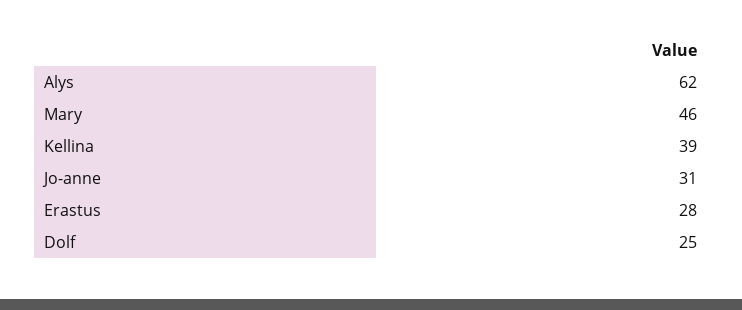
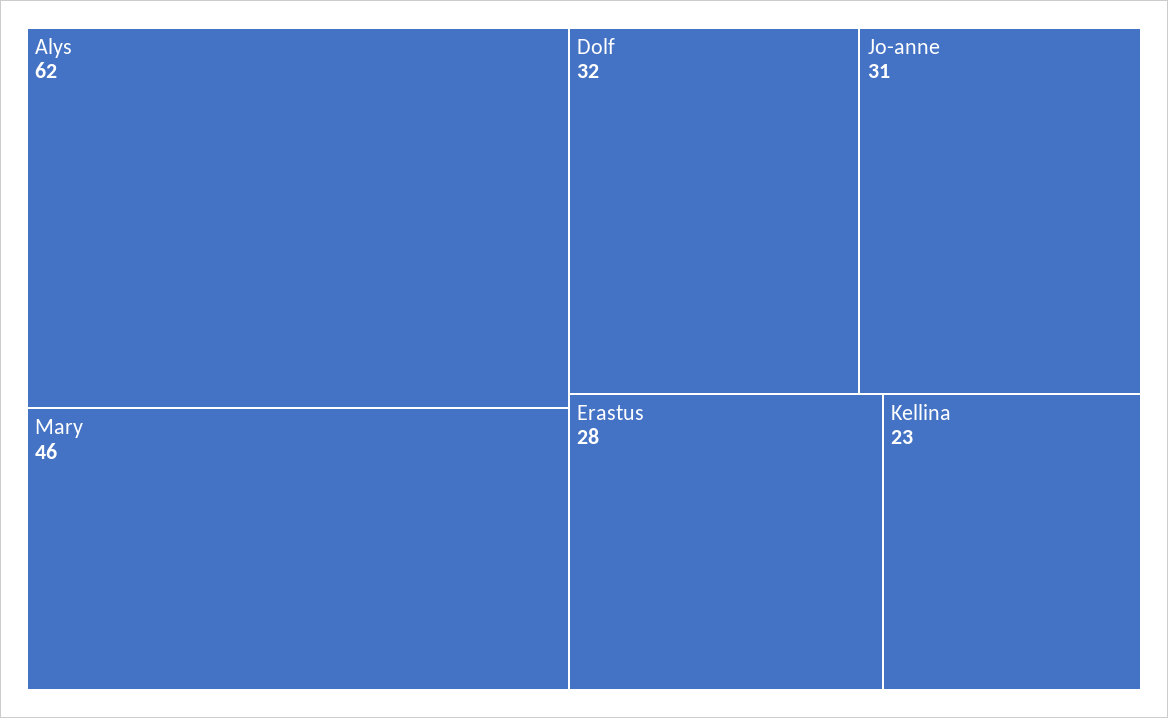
  {
    "Alys": 62,
    "Mary": 46,
-   "Kellina": 39,
+   "Kellina": 23,
    "Jo-anne": 31,
    "Erastus": 28,
-   "Dolf": 25
+   "Dolf": 32
  }

